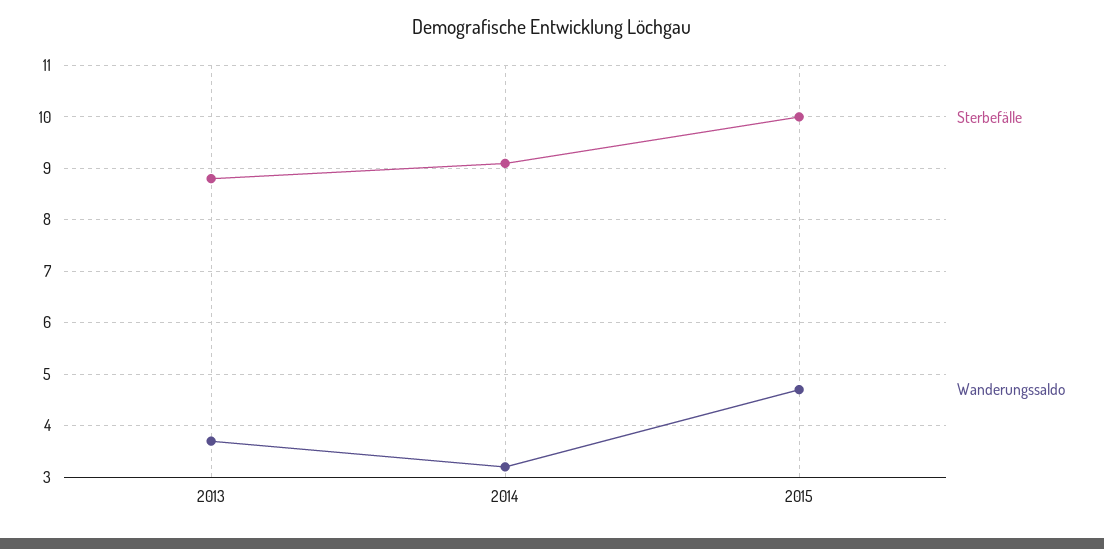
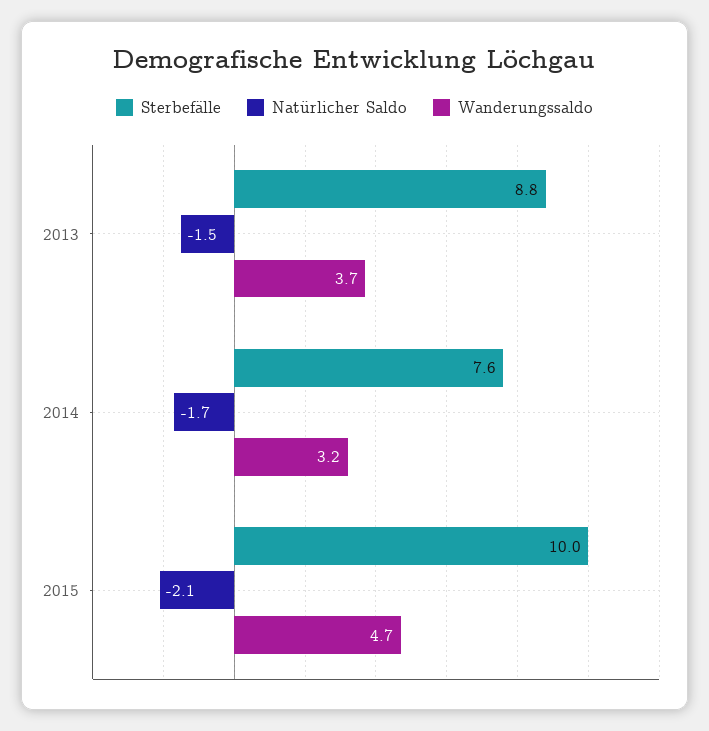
  {
    "Sterbefälle": {
      "2013": 8.8,
-     "2014": 9,
+     "2014": 7.6,
      "2015": 10
    },
    "Wanderungssaldo": {
      "2013": 3.7,
      "2014": 3.2,
      "2015": 4.7
-   }
+   },
+   "Natürlicher Saldo": {
+     "2013": -1.5,
+     "2014": -1.7,
+     "2015": -2.1
+   }
  }

